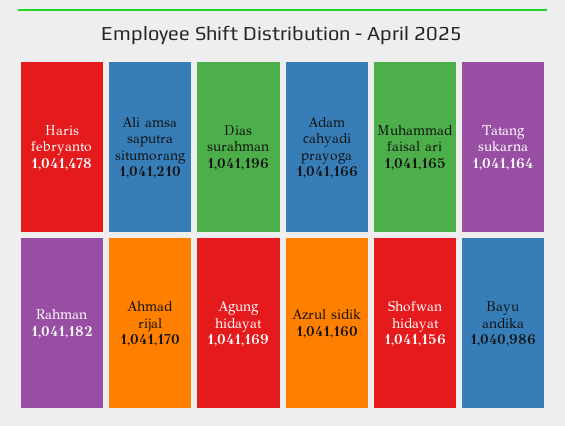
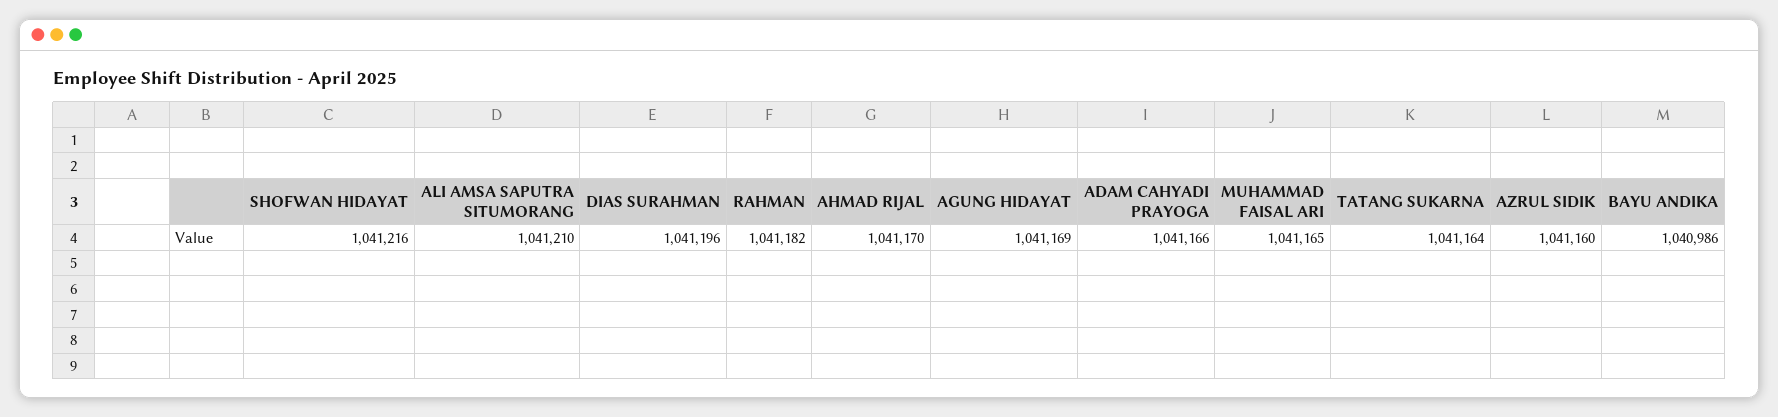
  {
-   "Haris febryanto": 1041478,
    "Ali amsa saputra situmorang": 1041210,
    "Dias surahman": 1041196,
    "Rahman": 1041182,
    "Ahmad rijal": 1041170,
    "Agung hidayat": 1041169,
    "Adam cahyadi prayoga": 1041166,
    "Muhammad faisal ari": 1041165,
    "Tatang sukarna": 1041164,
    "Azrul sidik": 1041160,
-   "Shofwan hidayat": 1041156,
+   "Shofwan hidayat": 1041216,
    "Bayu andika": 1040986
  }

